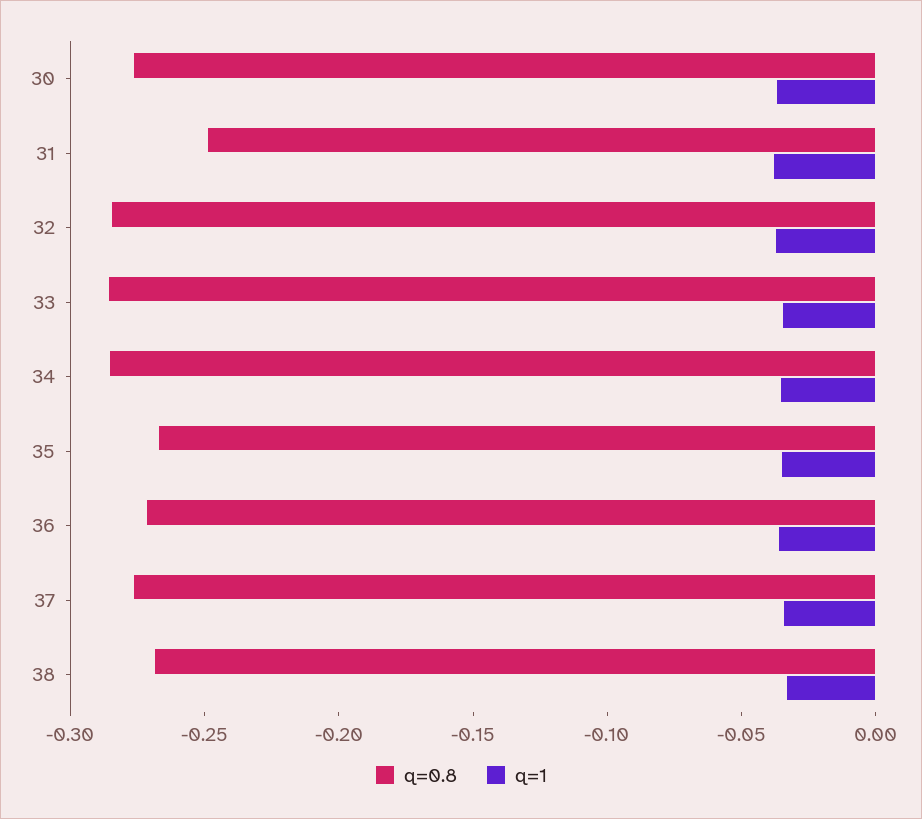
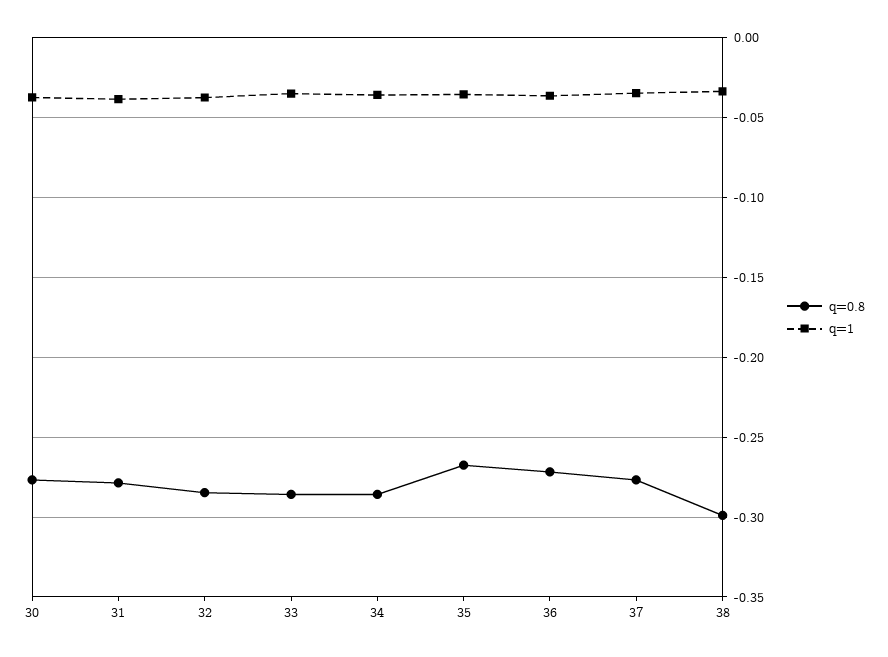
  {
    "q=0.8": {
      "30": -0.275,
-     "31": -0.25,
+     "31": -0.28,
      "32": -0.285,
      "33": -0.285,
      "34": -0.285,
      "35": -0.27,
      "36": -0.27,
      "37": -0.275,
-     "38": -0.27
+     "38": -0.3
    },
    "q=1": {
      "30": -0.035,
      "31": -0.04,
      "32": -0.035,
      "33": -0.035,
      "34": -0.035,
      "35": -0.035,
      "36": -0.035,
      "37": -0.035,
      "38": -0.035
    }
  }

